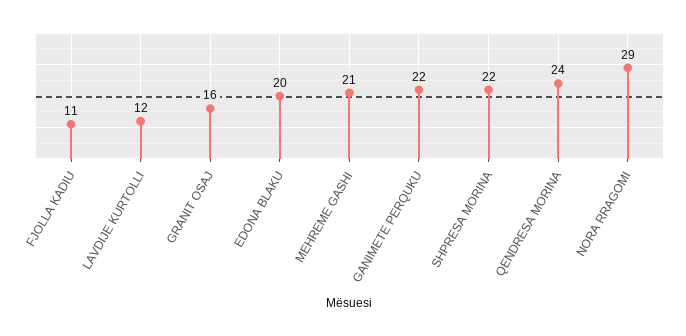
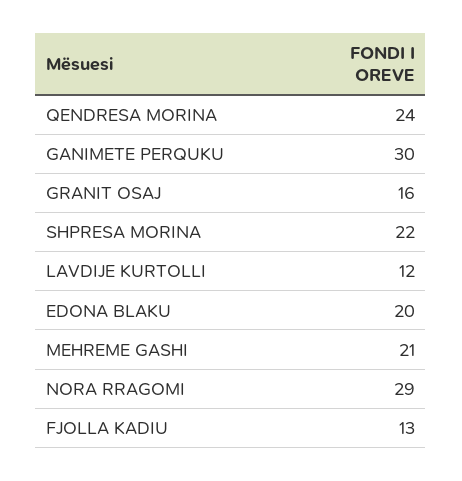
  {
-   "FJOLLA KADIU": 11,
+   "FJOLLA KADIU": 13,
    "LAVDIJE KURTOLLI": 12,
    "GRANIT OSAJ": 16,
    "EDONA BLAKU": 20,
    "MEHREME GASHI": 21,
-   "GANIMETE PERQUKU": 22,
+   "GANIMETE PERQUKU": 30,
    "SHPRESA MORINA": 22,
    "QENDRESA MORINA": 24,
    "NORA RRAGOMI": 29
  }

